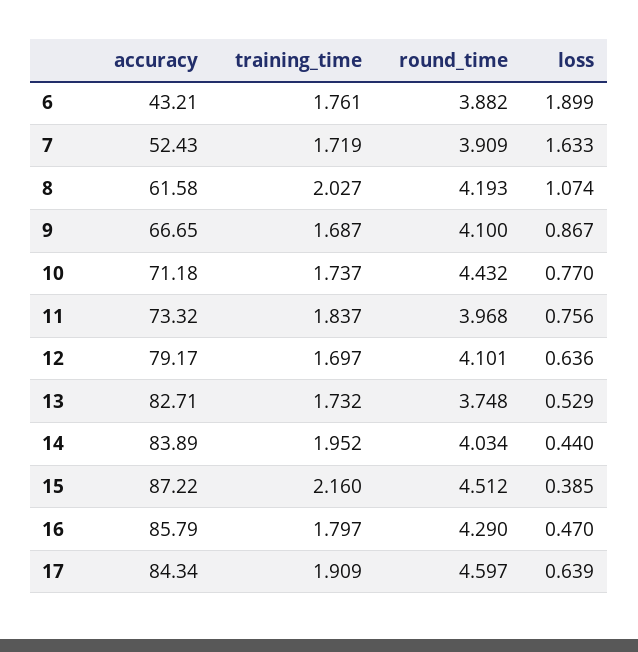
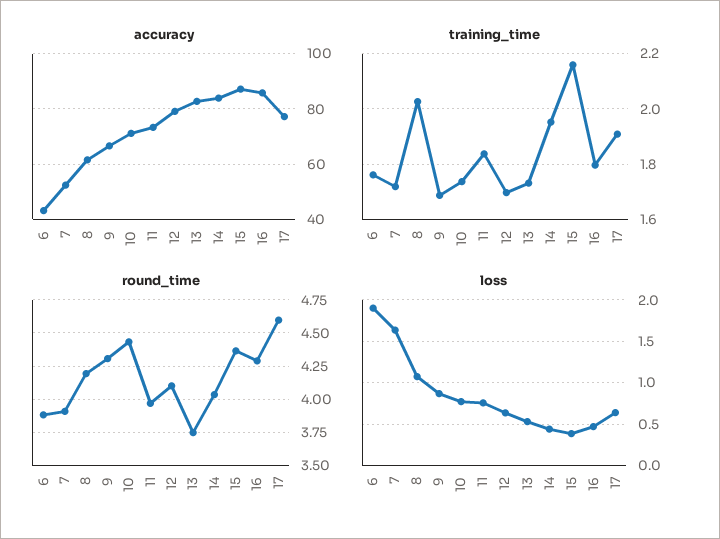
  {
    "accuracy": {
      "6": 43.21,
      "7": 52.43,
      "8": 61.58,
      "9": 66.65,
      "10": 71.18,
      "11": 73.32,
      "12": 79.17,
      "13": 82.71,
      "14": 83.89,
      "15": 87.22,
      "16": 85.79,
-     "17": 84.34
+     "17": 77.5
    },
    "training_time": {
      "6": 1.761,
      "7": 1.719,
      "8": 2.027,
      "9": 1.687,
      "10": 1.737,
      "11": 1.837,
      "12": 1.697,
      "13": 1.732,
      "14": 1.952,
      "15": 2.16,
      "16": 1.797,
      "17": 1.909
    },
    "round_time": {
      "6": 3.882,
      "7": 3.909,
      "8": 4.193,
-     "9": 4.1,
+     "9": 4.3,
      "10": 4.432,
      "11": 3.968,
      "12": 4.101,
      "13": 3.748,
      "14": 4.034,
-     "15": 4.512,
+     "15": 4.35,
      "16": 4.29,
      "17": 4.597
    },
    "loss": {
      "6": 1.899,
      "7": 1.633,
      "8": 1.074,
      "9": 0.867,
      "10": 0.77,
      "11": 0.756,
      "12": 0.636,
      "13": 0.529,
      "14": 0.44,
      "15": 0.385,
      "16": 0.47,
      "17": 0.639
    }
  }

